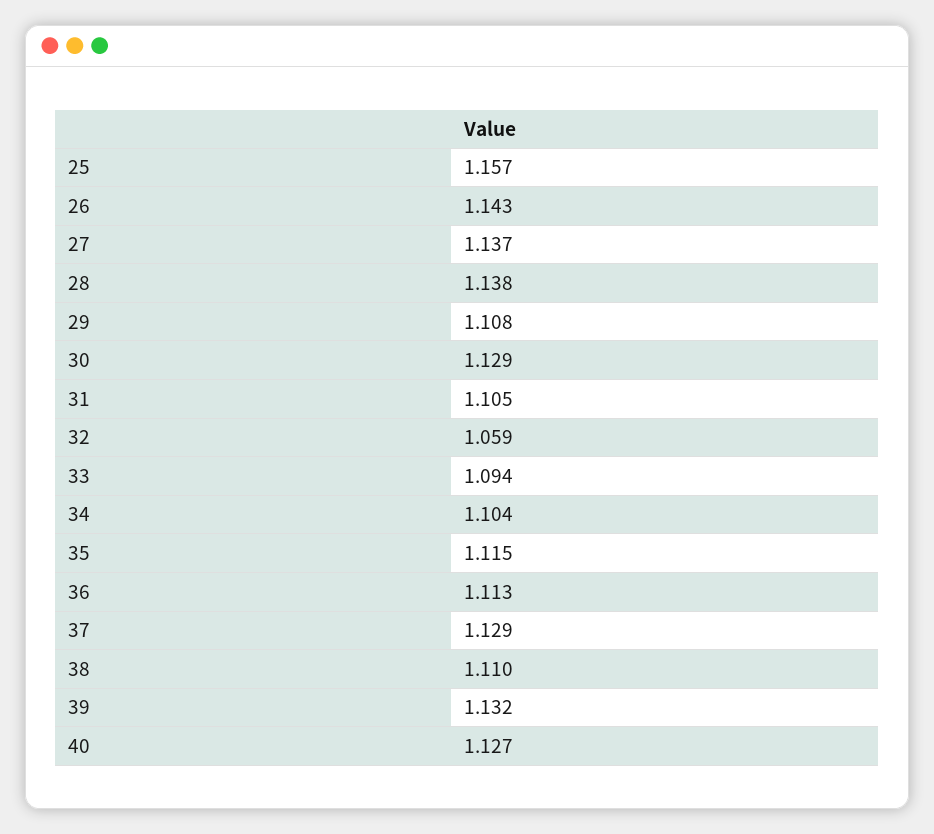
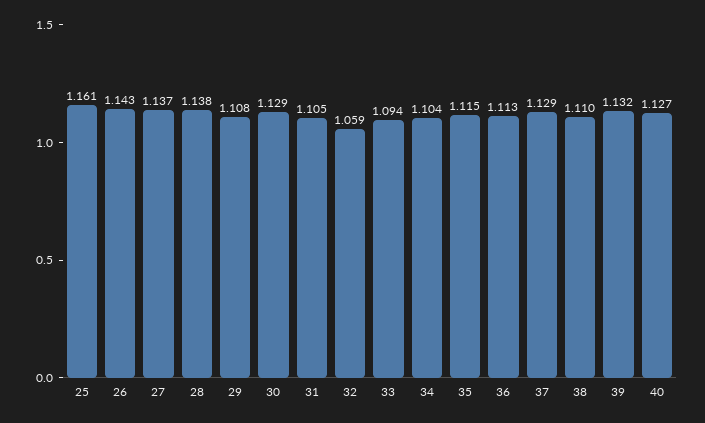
  {
-   "25": 1.157,
+   "25": 1.161,
    "26": 1.143,
    "27": 1.137,
    "28": 1.138,
    "29": 1.108,
    "30": 1.129,
    "31": 1.105,
    "32": 1.059,
    "33": 1.094,
    "34": 1.104,
    "35": 1.115,
    "36": 1.113,
    "37": 1.129,
    "38": 1.11,
    "39": 1.132,
    "40": 1.127
  }

